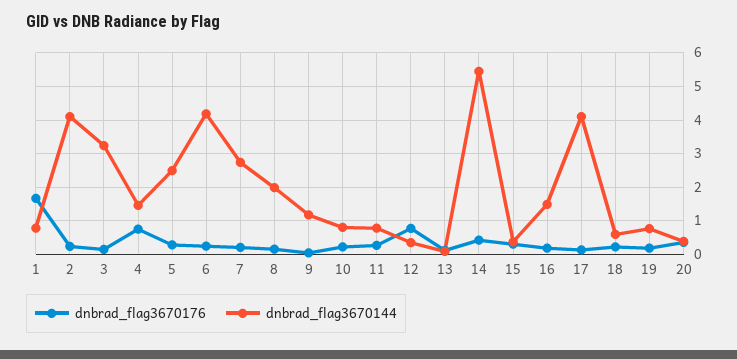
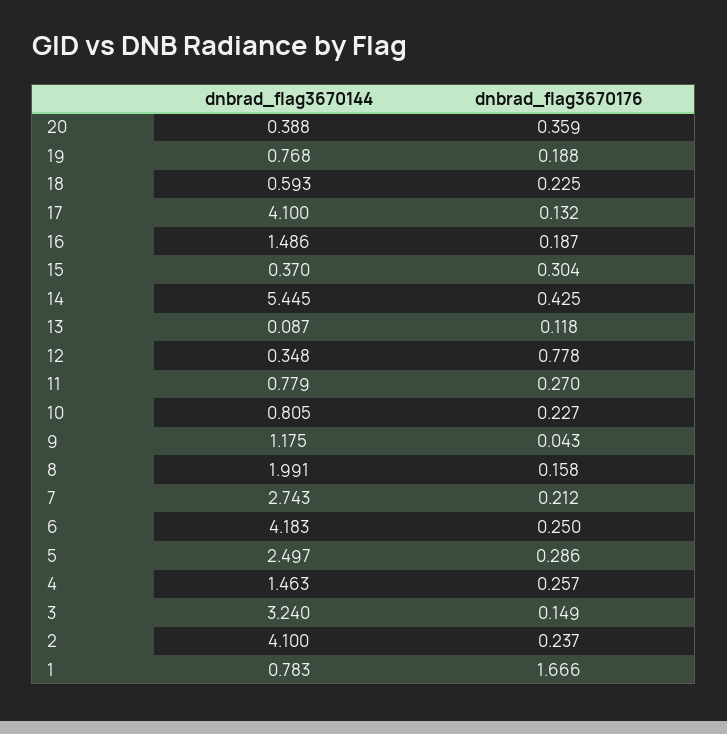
  {
    "dnbrad_flag3670176": {
      "1": 1.666,
      "2": 0.237,
      "3": 0.149,
-     "4": 0.8,
+     "4": 0.257,
      "5": 0.286,
      "6": 0.25,
      "7": 0.212,
      "8": 0.158,
      "9": 0.043,
      "10": 0.227,
      "11": 0.27,
      "12": 0.778,
      "13": 0.118,
      "14": 0.425,
      "15": 0.304,
      "16": 0.187,
      "17": 0.132,
      "18": 0.225,
      "19": 0.188,
      "20": 0.359
    },
    "dnbrad_flag3670144": {
      "1": 0.783,
      "2": 4.1,
      "3": 3.24,
      "4": 1.463,
      "5": 2.497,
      "6": 4.183,
      "7": 2.743,
      "8": 1.991,
      "9": 1.175,
      "10": 0.805,
      "11": 0.779,
      "12": 0.348,
      "13": 0.087,
      "14": 5.445,
      "15": 0.37,
      "16": 1.486,
      "17": 4.1,
      "18": 0.593,
      "19": 0.768,
      "20": 0.388
    }
  }

